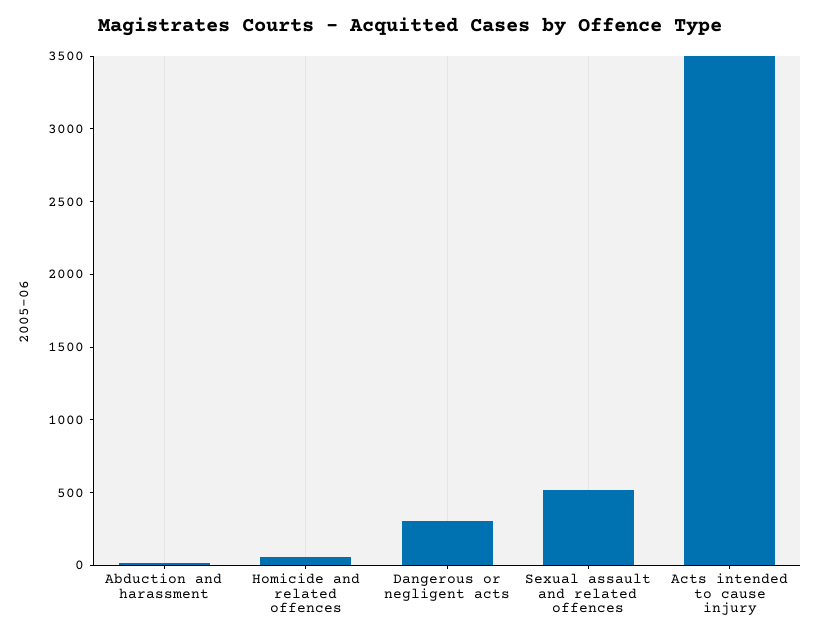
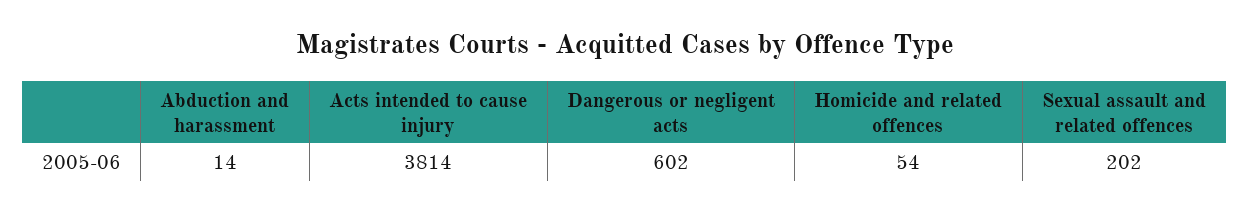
  {
    "Abduction and harassment": 14,
    "Homicide and related offences": 54,
-   "Dangerous or negligent acts": 300,
+   "Dangerous or negligent acts": 602,
-   "Sexual assault and related offences": 500,
+   "Sexual assault and related offences": 202,
-   "Acts intended to cause injury": 3500
+   "Acts intended to cause injury": 3814
  }

